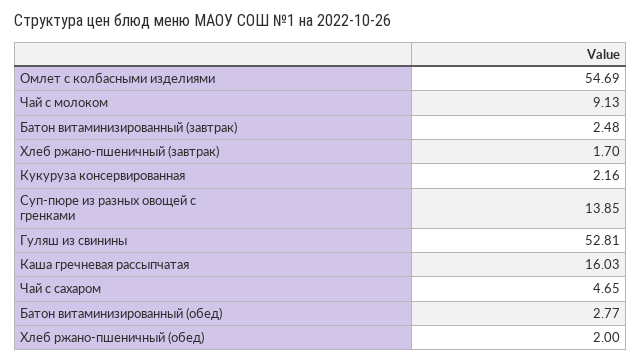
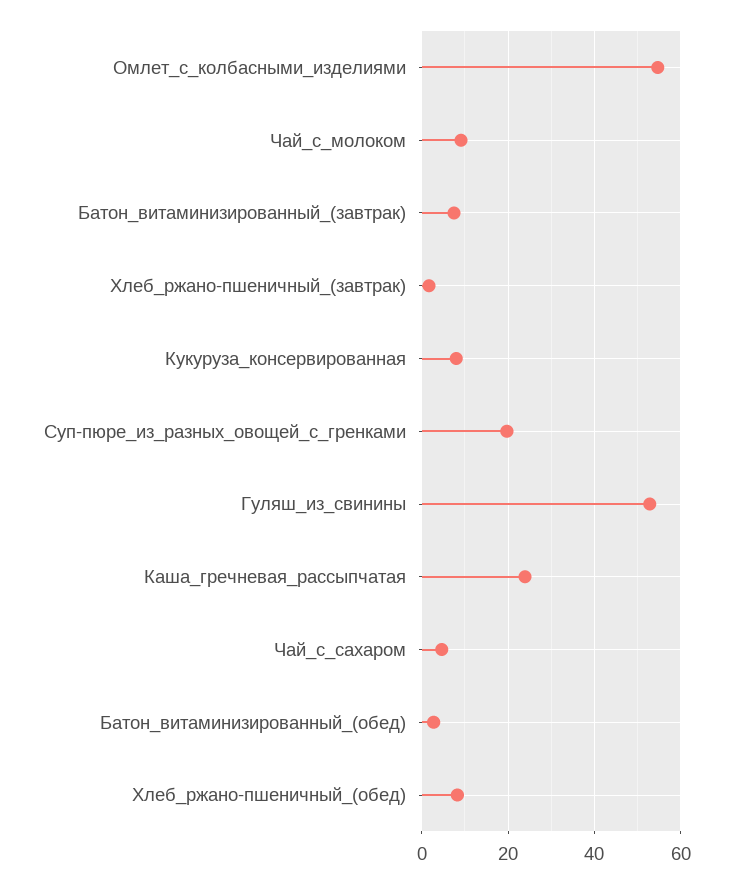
  {
    "Омлет с колбасными изделиями": 54.69,
    "Чай с молоком": 9.13,
-   "Батон витаминизированный (завтрак)": 2.48,
+   "Батон витаминизированный (завтрак)": 8,
    "Хлеб ржано-пшеничный (завтрак)": 1.7,
-   "Кукуруза консервированная": 2.16,
+   "Кукуруза консервированная": 8,
-   "Суп-пюре из разных овощей с гренками": 13.85,
+   "Суп-пюре из разных овощей с гренками": 20,
    "Гуляш из свинины": 52.81,
-   "Каша гречневая рассыпчатая": 16.03,
+   "Каша гречневая рассыпчатая": 24,
    "Чай с сахаром": 4.65,
    "Батон витаминизированный (обед)": 2.77,
-   "Хлеб ржано-пшеничный (обед)": 2
+   "Хлеб ржано-пшеничный (обед)": 8
  }

